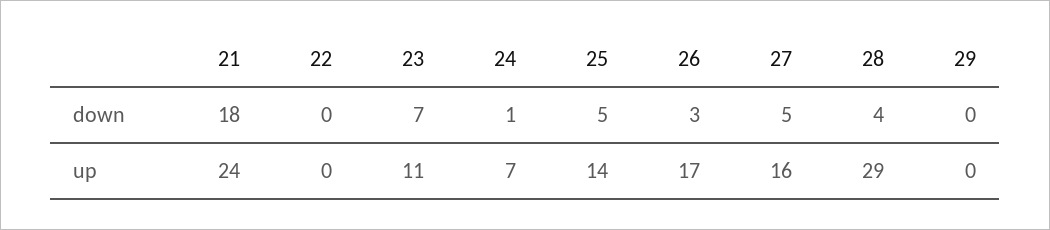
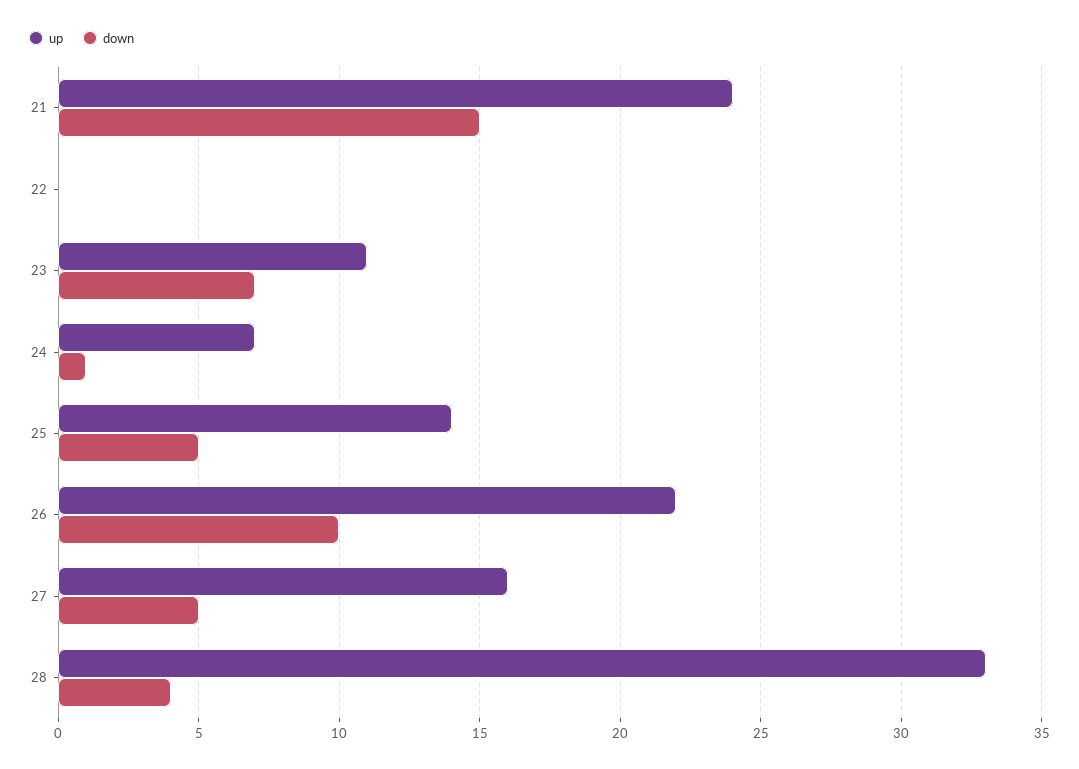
  {
    "down": {
-     "21": 18,
+     "21": 15,
      "22": 0,
      "23": 7,
      "24": 1,
      "25": 5,
-     "26": 3,
+     "26": 10,
      "27": 5,
-     "28": 4,
+     "28": 4
-     "29": 0
    },
    "up": {
      "21": 24,
      "22": 0,
      "23": 11,
      "24": 7,
      "25": 14,
-     "26": 17,
+     "26": 22,
      "27": 16,
-     "28": 29,
+     "28": 33
-     "29": 0
    }
  }

